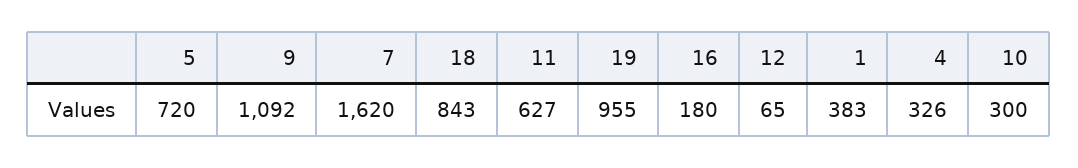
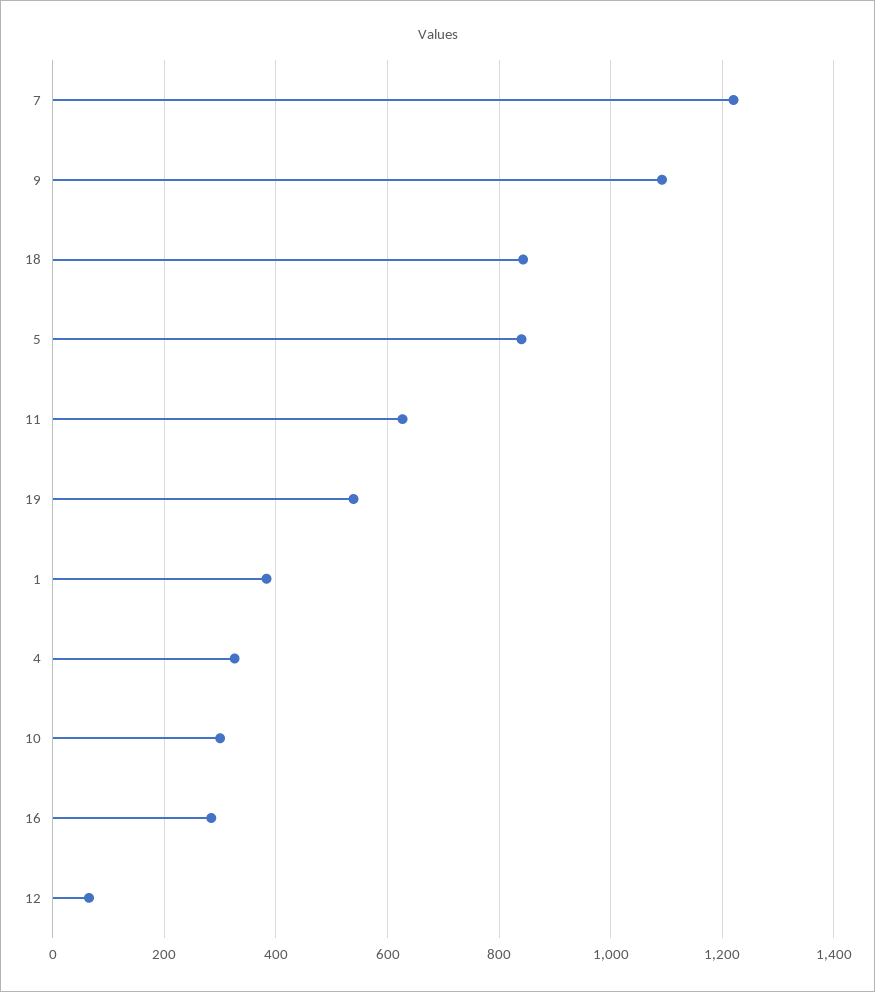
  {
-   "5": 720,
+   "5": 840,
    "9": 1092,
-   "7": 1620,
+   "7": 1220,
    "18": 843,
    "11": 627,
-   "19": 955,
+   "19": 540,
-   "16": 180,
+   "16": 280,
    "12": 65,
    "1": 383,
    "4": 326,
    "10": 300
  }

